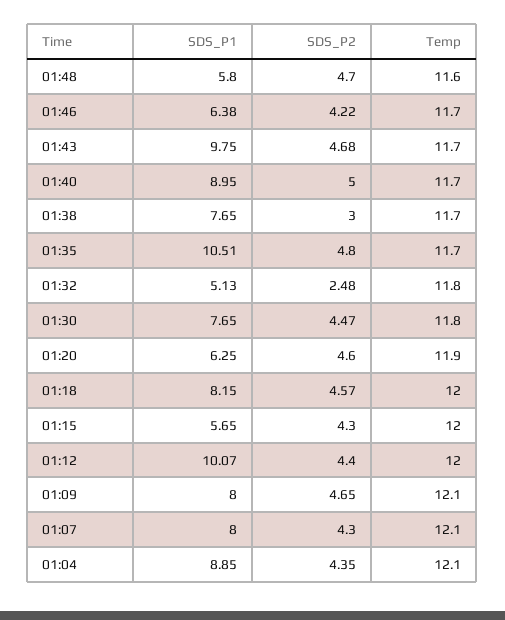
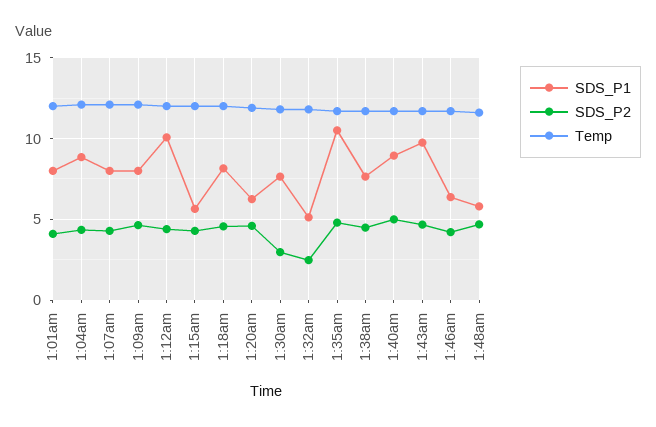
  {
    "SDS_P1": {
      "01:48": 5.8,
      "01:46": 6.38,
      "01:43": 9.75,
      "01:40": 8.95,
      "01:38": 7.65,
      "01:35": 10.51,
      "01:32": 5.13,
      "01:30": 7.65,
      "01:20": 6.25,
      "01:18": 8.15,
      "01:15": 5.65,
      "01:12": 10.07,
      "01:09": 8,
      "01:07": 8,
-     "01:04": 8.85
+     "01:04": 8.85,
+     "1:01am": 8
    },
    "SDS_P2": {
      "01:48": 4.7,
      "01:46": 4.22,
      "01:43": 4.68,
      "01:40": 5,
-     "01:38": 3,
+     "01:38": 4.5,
      "01:35": 4.8,
      "01:32": 2.48,
-     "01:30": 4.47,
+     "01:30": 3,
      "01:20": 4.6,
      "01:18": 4.57,
      "01:15": 4.3,
      "01:12": 4.4,
      "01:09": 4.65,
      "01:07": 4.3,
-     "01:04": 4.35
+     "01:04": 4.35,
+     "1:01am": 4
    },
    "Temp": {
      "01:48": 11.6,
      "01:46": 11.7,
      "01:43": 11.7,
      "01:40": 11.7,
      "01:38": 11.7,
      "01:35": 11.7,
      "01:32": 11.8,
      "01:30": 11.8,
      "01:20": 11.9,
      "01:18": 12,
      "01:15": 12,
      "01:12": 12,
      "01:09": 12.1,
      "01:07": 12.1,
-     "01:04": 12.1
+     "01:04": 12.1,
+     "1:01am": 12
    }
  }

